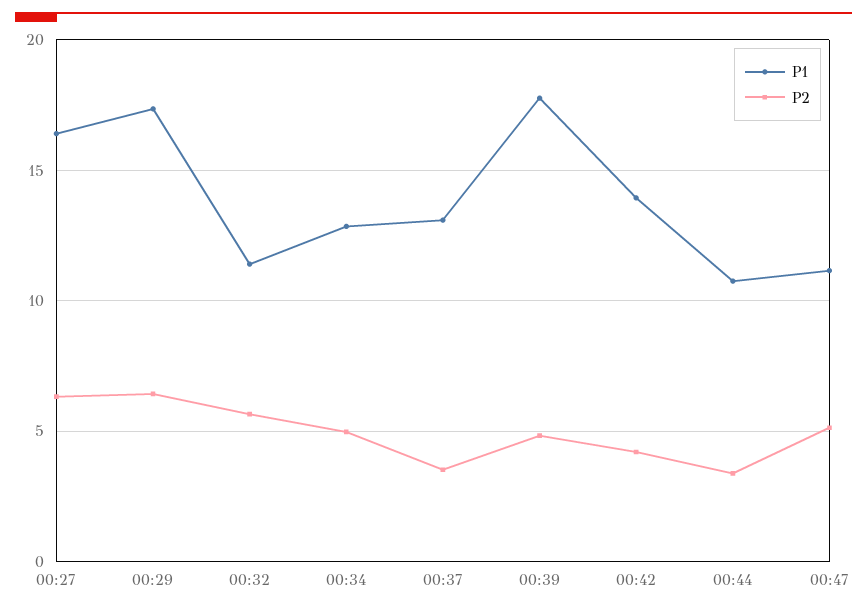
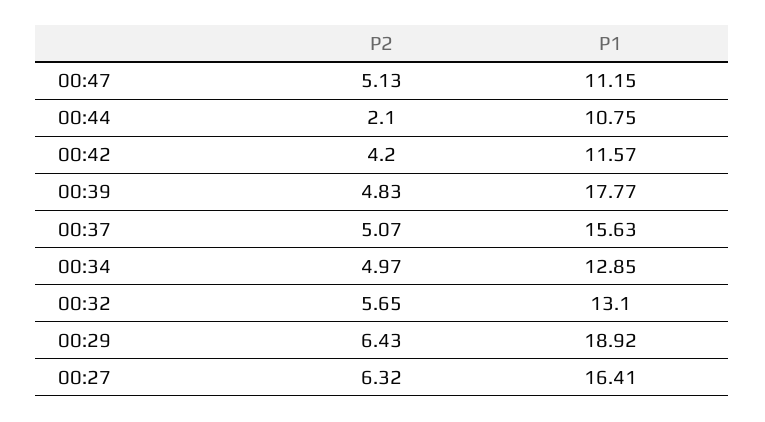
  {
    "P1": {
      "00:27": 16.41,
-     "00:29": 17.5,
+     "00:29": 18.92,
-     "00:32": 11.5,
+     "00:32": 13.1,
      "00:34": 12.85,
-     "00:37": 13,
+     "00:37": 15.63,
      "00:39": 17.77,
-     "00:42": 14,
+     "00:42": 11.57,
      "00:44": 10.75,
      "00:47": 11.15
    },
    "P2": {
      "00:27": 6.32,
      "00:29": 6.43,
      "00:32": 5.65,
      "00:34": 4.97,
-     "00:37": 3.5,
+     "00:37": 5.07,
      "00:39": 4.83,
      "00:42": 4.2,
-     "00:44": 3.5,
+     "00:44": 2.1,
      "00:47": 5.13
    }
  }

